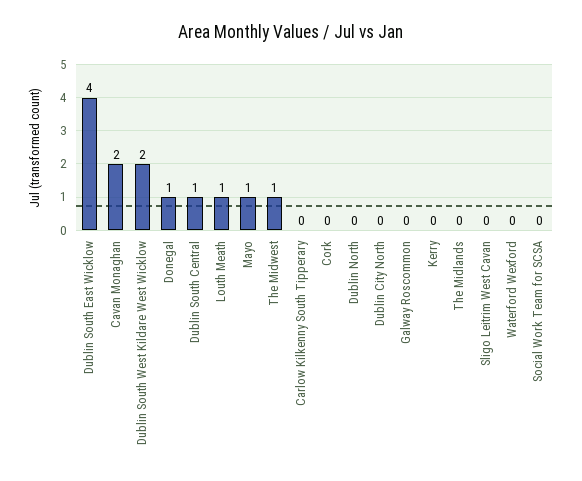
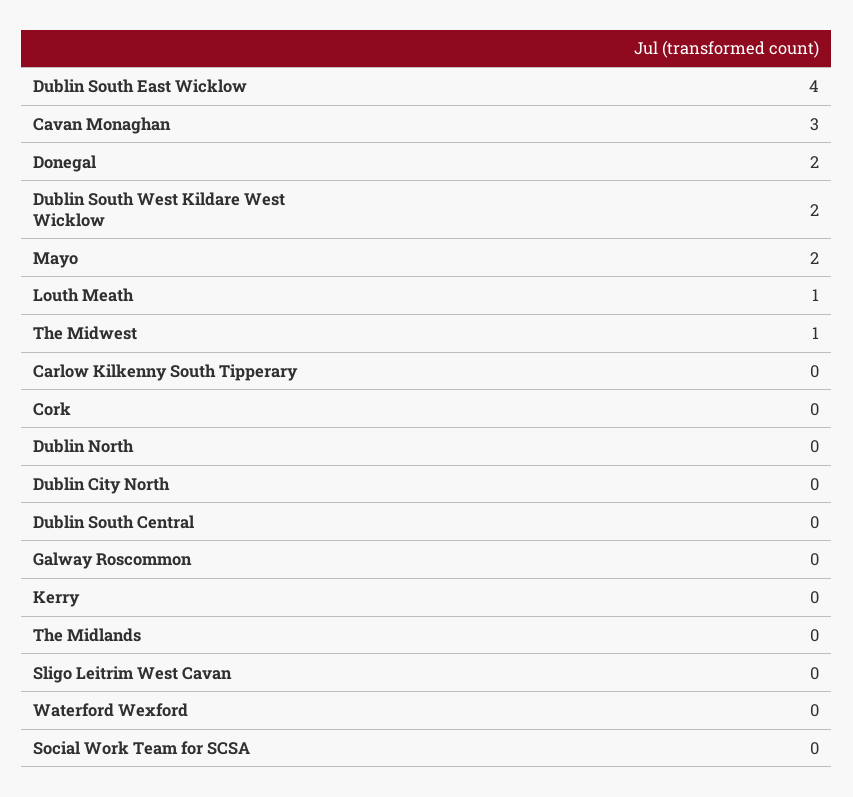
  {
    "Dublin South East Wicklow": 4,
-   "Cavan Monaghan": 2,
+   "Cavan Monaghan": 3,
    "Dublin South West Kildare West Wicklow": 2,
-   "Donegal": 1,
+   "Donegal": 2,
-   "Dublin South Central": 1,
+   "Dublin South Central": 0,
    "Louth Meath": 1,
-   "Mayo": 1,
+   "Mayo": 2,
    "The Midwest": 1,
    "Carlow Kilkenny South Tipperary": 0,
    "Cork": 0,
    "Dublin North": 0,
    "Dublin City North": 0,
    "Galway Roscommon": 0,
    "Kerry": 0,
    "The Midlands": 0,
    "Sligo Leitrim West Cavan": 0,
    "Waterford Wexford": 0,
    "Social Work Team for SCSA": 0
  }

